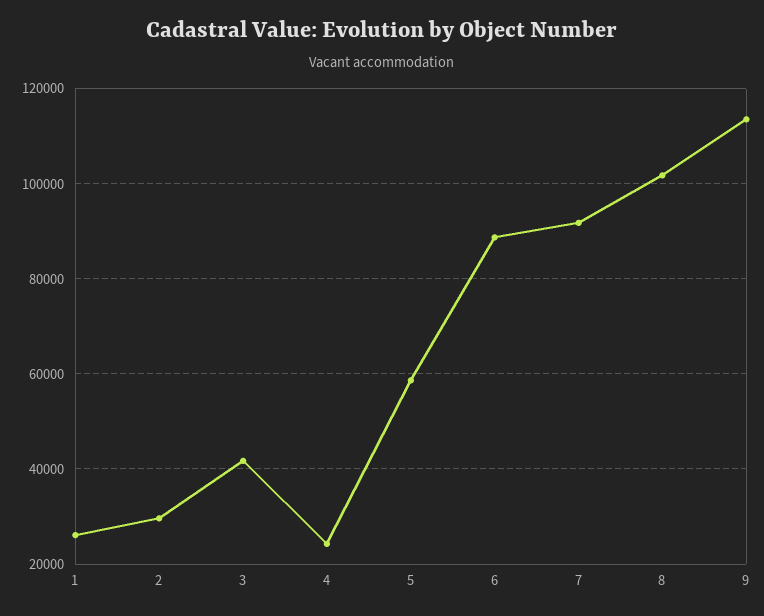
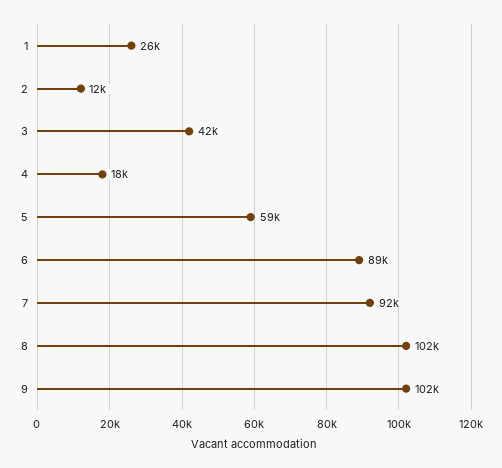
  {
    "1": 26000,
-   "2": 30000,
+   "2": 12000,
    "3": 42000,
-   "4": 24000,
+   "4": 18000,
    "5": 59000,
    "6": 89000,
    "7": 92000,
    "8": 102000,
-   "9": 114000
+   "9": 102000
  }

